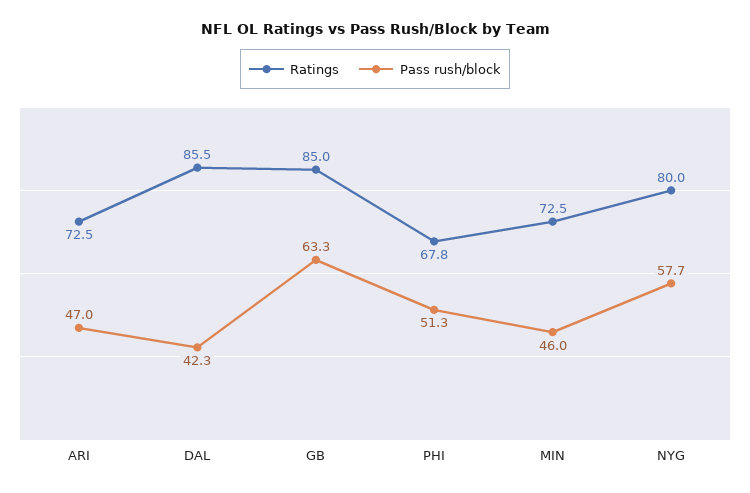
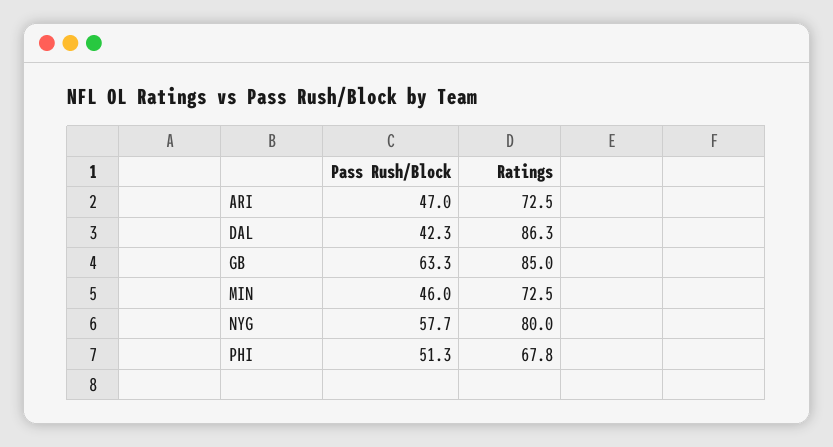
  {
    "Ratings": {
      "ARI": 72.5,
-     "DAL": 85.5,
+     "DAL": 86.3,
      "GB": 85,
      "PHI": 67.8,
      "MIN": 72.5,
      "NYG": 80
    },
    "Pass rush/block": {
      "ARI": 47,
      "DAL": 42.3,
      "GB": 63.3,
      "PHI": 51.3,
      "MIN": 46,
      "NYG": 57.7
    }
  }

